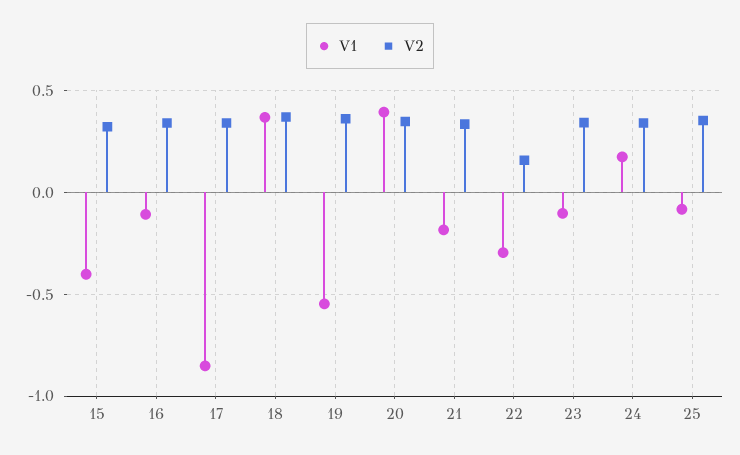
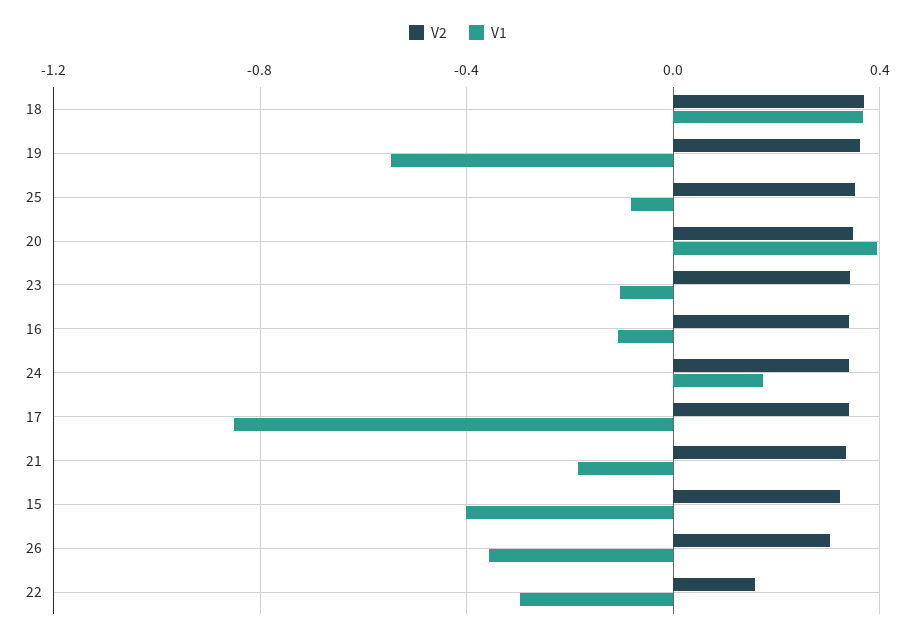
  {
    "V1": {
      "15": -0.4,
      "16": -0.1,
      "17": -0.85,
      "18": 0.35,
      "19": -0.55,
      "20": 0.4,
      "21": -0.2,
      "22": -0.3,
      "23": -0.1,
      "24": 0.15,
-     "25": -0.1
+     "25": -0.1,
+     "26": -0.35
    },
    "V2": {
      "15": 0.3,
      "16": 0.35,
      "17": 0.35,
      "18": 0.35,
      "19": 0.35,
      "20": 0.35,
      "21": 0.35,
      "22": 0.15,
      "23": 0.35,
      "24": 0.35,
-     "25": 0.35
+     "25": 0.35,
+     "26": 0.3
    }
  }

